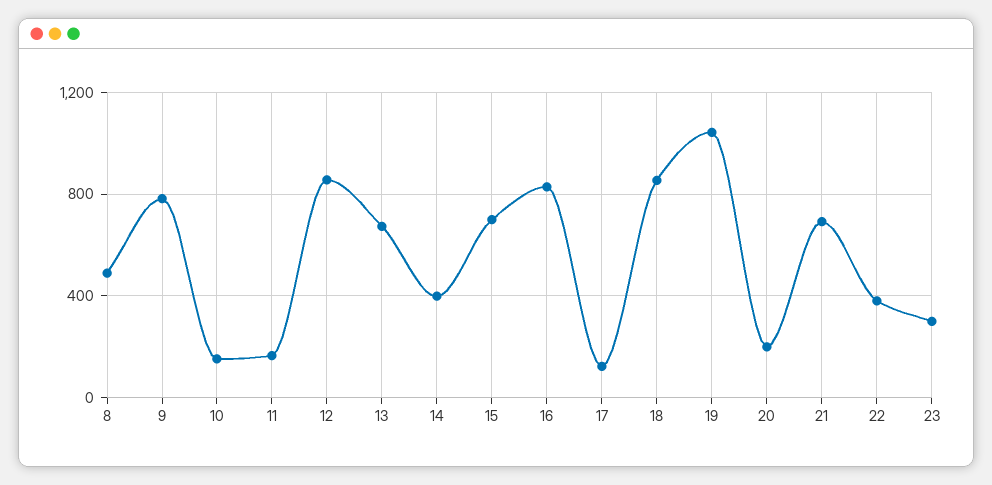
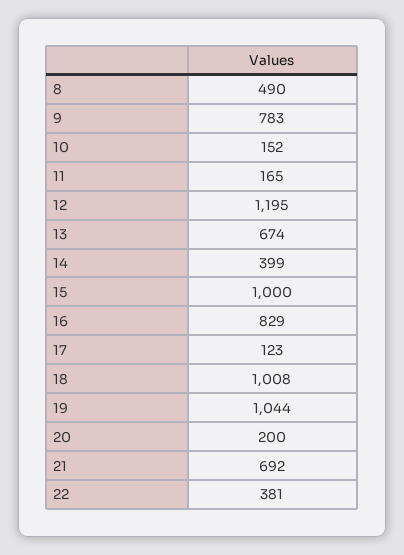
  {
    "8": 490,
    "9": 783,
    "10": 152,
    "11": 165,
-   "12": 850,
+   "12": 1195,
    "13": 674,
    "14": 399,
-   "15": 700,
+   "15": 1000,
    "16": 829,
    "17": 123,
-   "18": 850,
+   "18": 1008,
    "19": 1044,
    "20": 200,
    "21": 692,
-   "22": 381,
+   "22": 381
-   "23": 300
  }

